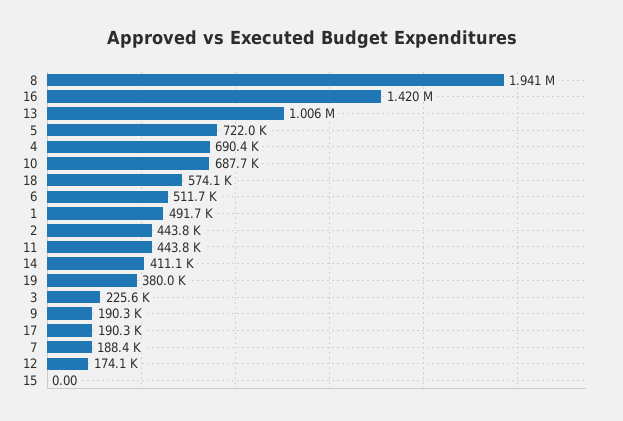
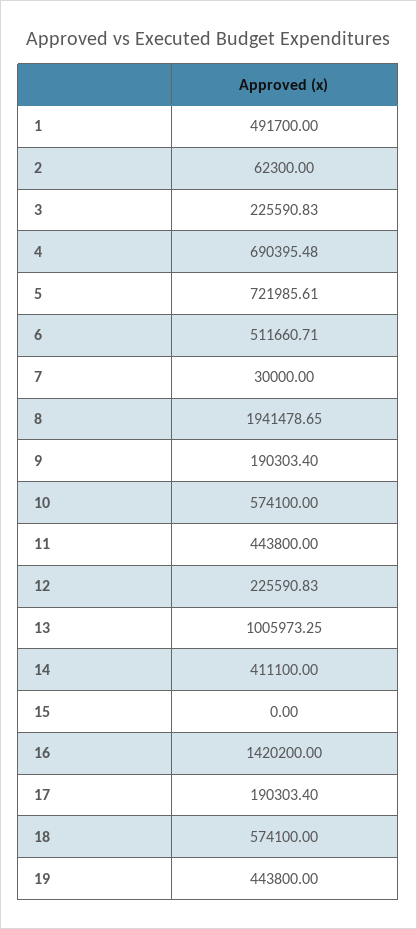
  {
    "8": 1941478.65,
    "16": 1420200,
    "13": 1005973.25,
    "5": 721985.61,
    "4": 690395.48,
-   "10": 687700,
+   "10": 574100,
    "18": 574100,
    "6": 511660.71,
    "1": 491700,
-   "2": 443800,
+   "2": 62300,
    "11": 443800,
    "14": 411100,
-   "19": 380000,
+   "19": 443800,
    "3": 225590.83,
    "9": 190303.4,
    "17": 190303.4,
-   "7": 188400,
+   "7": 30000,
-   "12": 174100,
+   "12": 225590.83,
    "15": 0
  }

